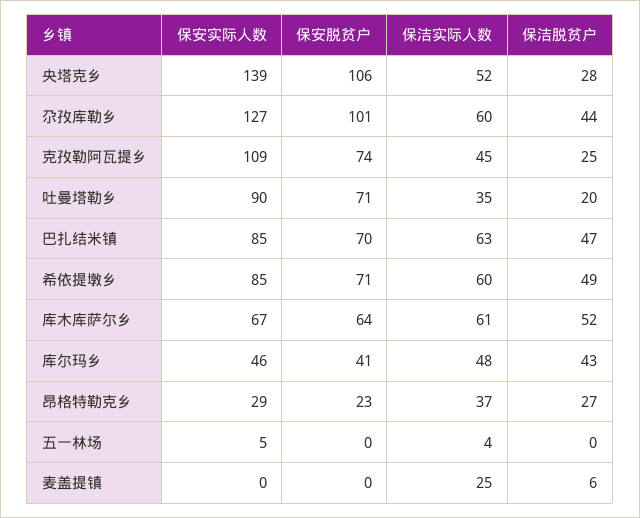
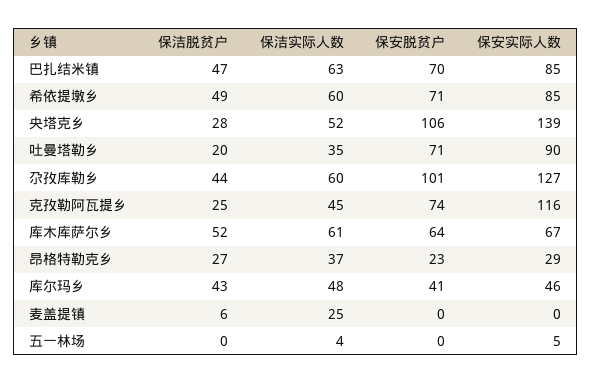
  {
    "保安实际人数": {
      "央塔克乡": 139,
      "尕孜库勒乡": 127,
-     "克孜勒阿瓦提乡": 109,
+     "克孜勒阿瓦提乡": 116,
      "吐曼塔勒乡": 90,
      "巴扎结米镇": 85,
      "希依提墩乡": 85,
      "库木库萨尔乡": 67,
      "库尔玛乡": 46,
      "昂格特勒克乡": 29,
      "五一林场": 5,
      "麦盖提镇": 0
    },
    "保安脱贫户": {
      "央塔克乡": 106,
      "尕孜库勒乡": 101,
      "克孜勒阿瓦提乡": 74,
      "吐曼塔勒乡": 71,
      "巴扎结米镇": 70,
      "希依提墩乡": 71,
      "库木库萨尔乡": 64,
      "库尔玛乡": 41,
      "昂格特勒克乡": 23,
      "五一林场": 0,
      "麦盖提镇": 0
    },
    "保洁实际人数": {
      "央塔克乡": 52,
      "尕孜库勒乡": 60,
      "克孜勒阿瓦提乡": 45,
      "吐曼塔勒乡": 35,
      "巴扎结米镇": 63,
      "希依提墩乡": 60,
      "库木库萨尔乡": 61,
      "库尔玛乡": 48,
      "昂格特勒克乡": 37,
      "五一林场": 4,
      "麦盖提镇": 25
    },
    "保洁脱贫户": {
      "央塔克乡": 28,
      "尕孜库勒乡": 44,
      "克孜勒阿瓦提乡": 25,
      "吐曼塔勒乡": 20,
      "巴扎结米镇": 47,
      "希依提墩乡": 49,
      "库木库萨尔乡": 52,
      "库尔玛乡": 43,
      "昂格特勒克乡": 27,
      "五一林场": 0,
      "麦盖提镇": 6
    }
  }

